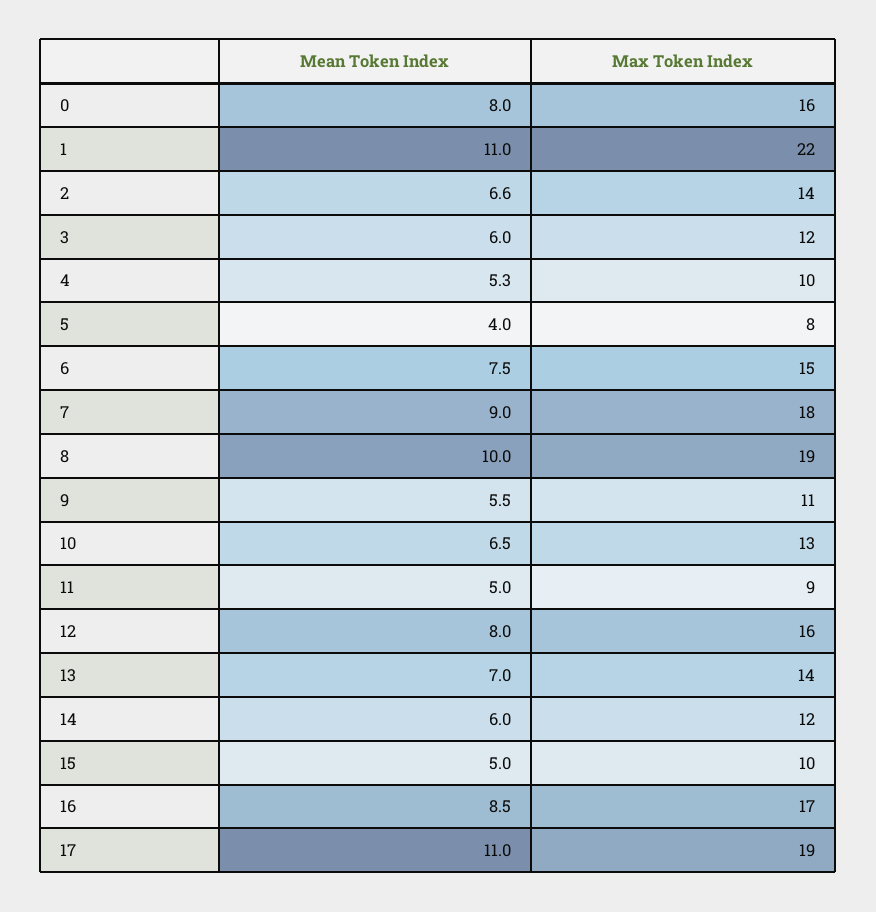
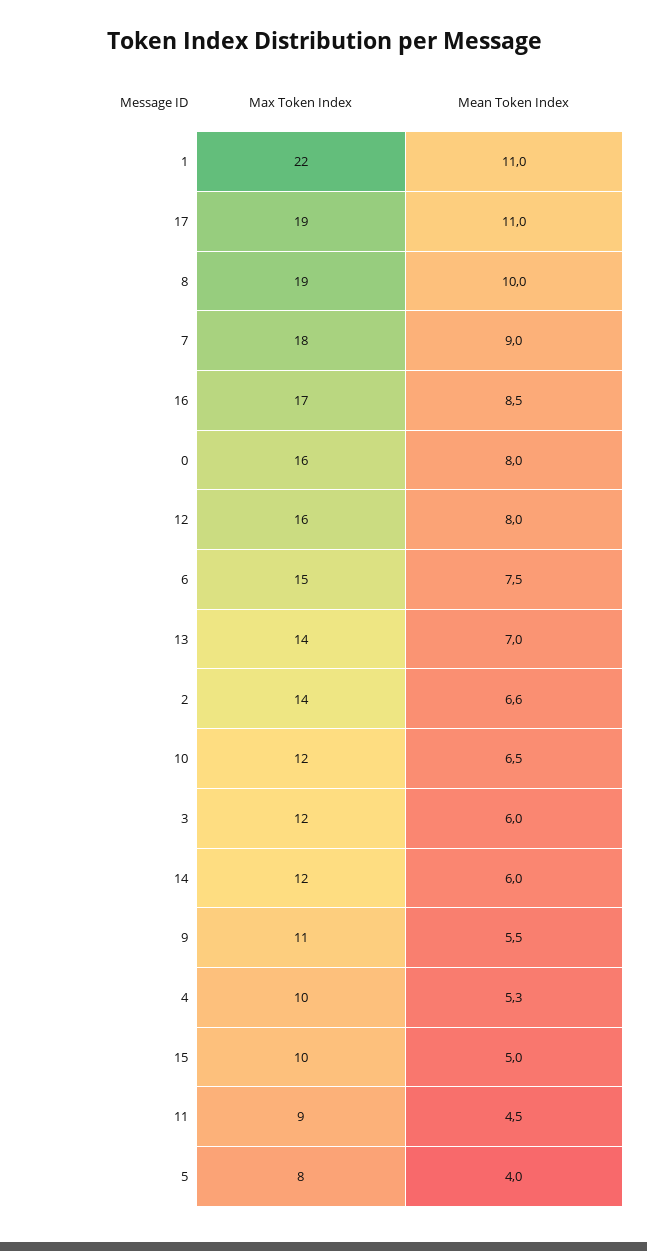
  {
    "Mean Token Index": {
      "0": 8,
      "1": 11,
      "2": 6.6,
      "3": 6,
      "4": 5.3,
      "5": 4,
      "6": 7.5,
      "7": 9,
      "8": 10,
      "9": 5.5,
      "10": 6.5,
-     "11": 5,
+     "11": 4.5,
      "12": 8,
      "13": 7,
      "14": 6,
      "15": 5,
      "16": 8.5,
      "17": 11
    },
    "Max Token Index": {
      "0": 16,
      "1": 22,
      "2": 14,
      "3": 12,
      "4": 10,
      "5": 8,
      "6": 15,
      "7": 18,
      "8": 19,
      "9": 11,
-     "10": 13,
+     "10": 12,
      "11": 9,
      "12": 16,
      "13": 14,
      "14": 12,
      "15": 10,
      "16": 17,
      "17": 19
    }
  }

